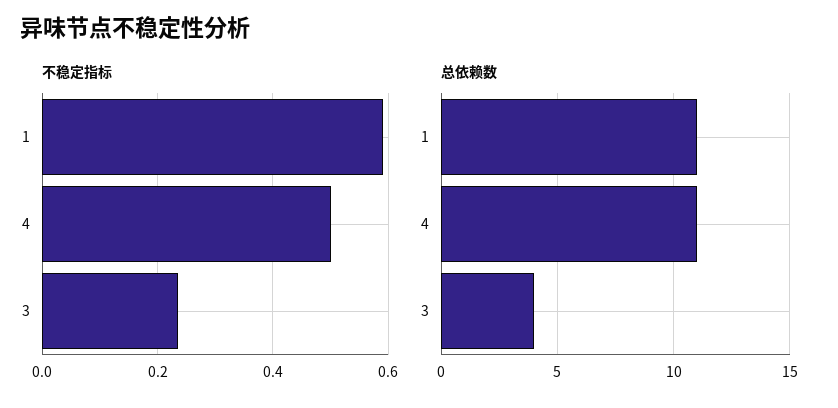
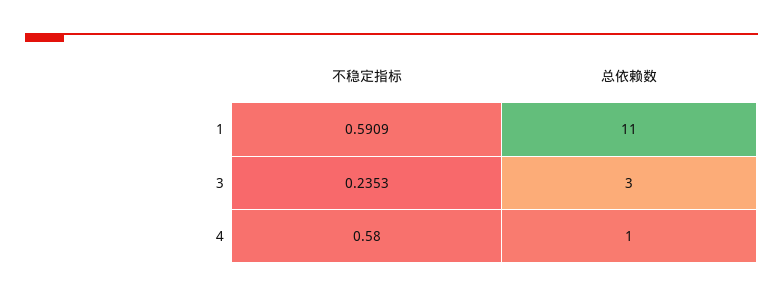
  {
    "不稳定指标": {
      "1": 0.5909,
-     "4": 0.5,
+     "4": 0.58,
      "3": 0.2353
    },
    "总依赖数": {
      "1": 11,
-     "4": 11,
+     "4": 1,
-     "3": 4
+     "3": 3
    }
  }

